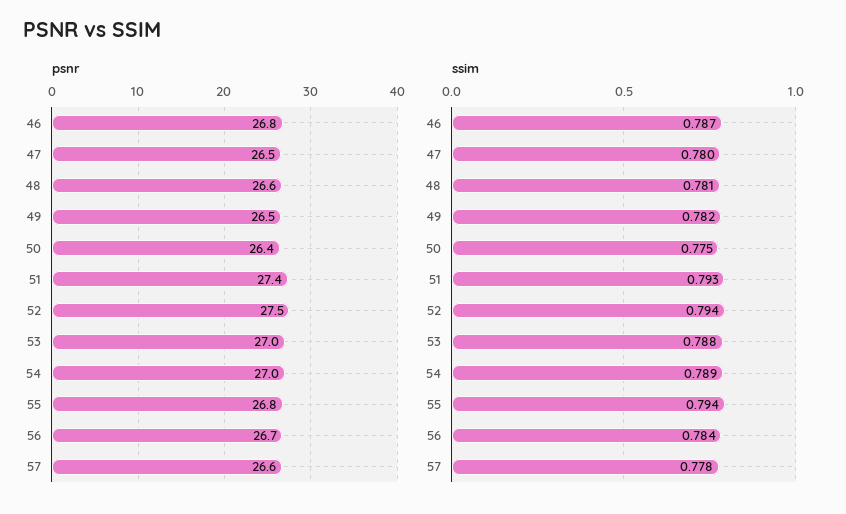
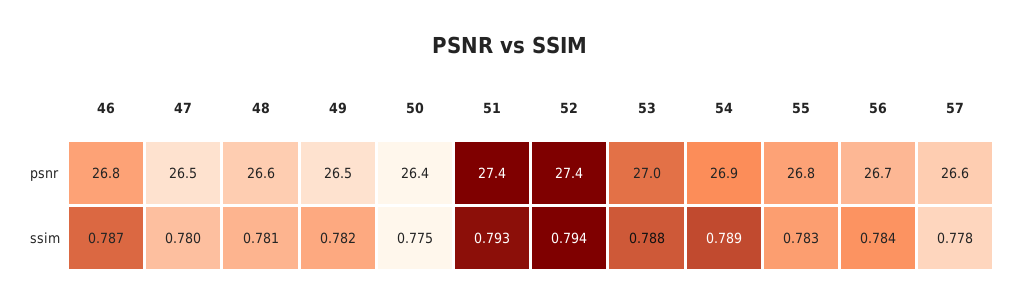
  {
    "psnr": {
      "46": 26.8,
      "47": 26.5,
      "48": 26.6,
      "49": 26.5,
      "50": 26.4,
      "51": 27.4,
-     "52": 27.5,
+     "52": 27.4,
      "53": 27,
-     "54": 27,
+     "54": 26.9,
      "55": 26.8,
      "56": 26.7,
      "57": 26.6
    },
    "ssim": {
      "46": 0.787,
      "47": 0.78,
      "48": 0.781,
      "49": 0.782,
      "50": 0.775,
      "51": 0.793,
      "52": 0.794,
      "53": 0.788,
      "54": 0.789,
-     "55": 0.794,
+     "55": 0.783,
      "56": 0.784,
      "57": 0.778
    }
  }

